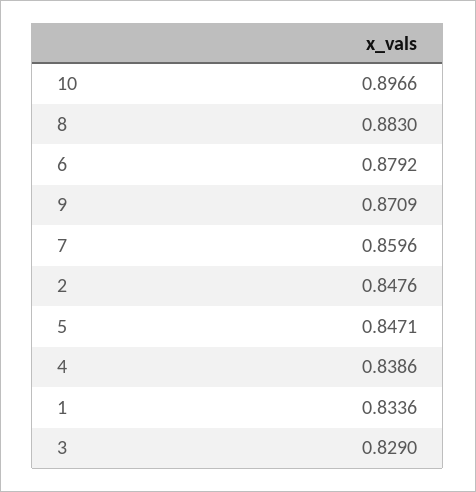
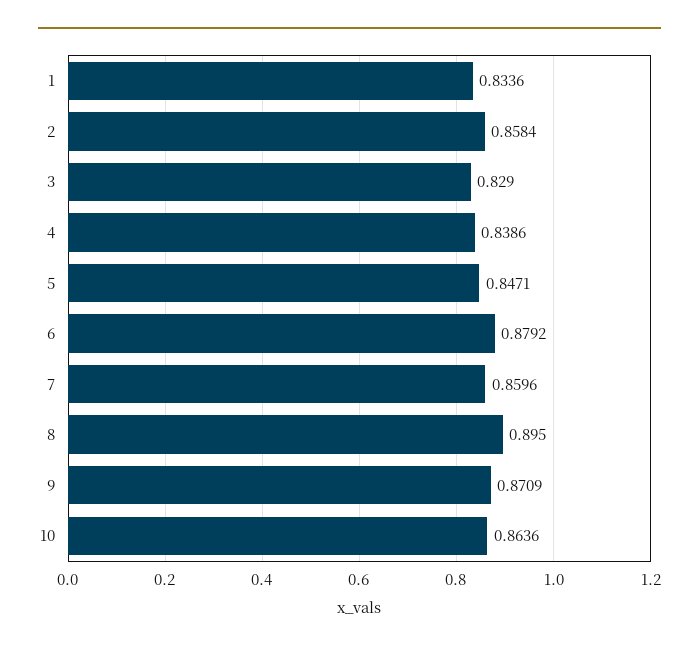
  {
-   "10": 0.8966,
+   "10": 0.8636,
-   "8": 0.883,
+   "8": 0.895,
    "6": 0.8792,
    "9": 0.8709,
    "7": 0.8596,
-   "2": 0.8476,
+   "2": 0.8584,
    "5": 0.8471,
    "4": 0.8386,
    "1": 0.8336,
    "3": 0.829
  }

